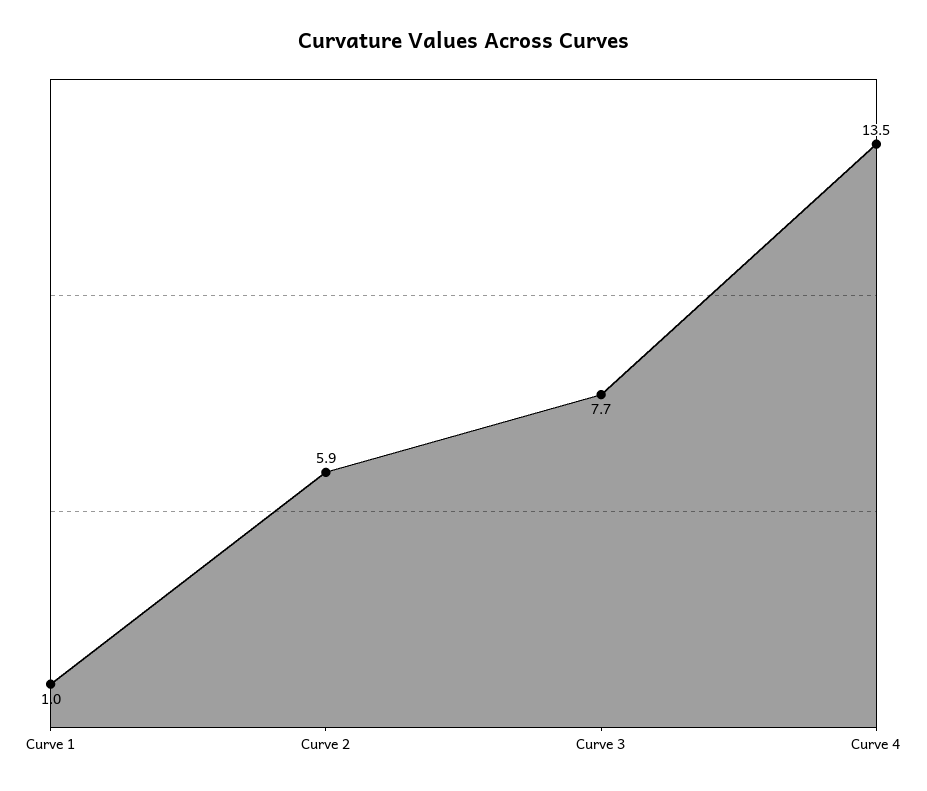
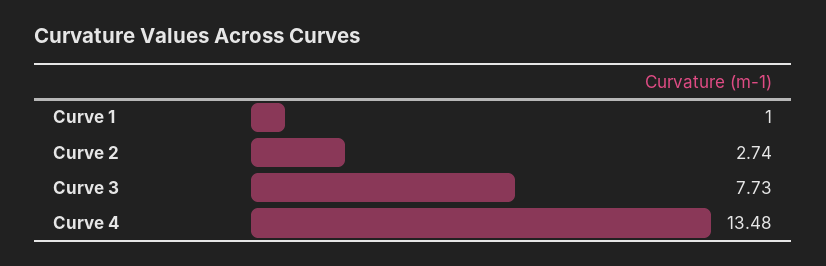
  {
    "Curve 1": 1,
-   "Curve 2": 5.9,
+   "Curve 2": 2.74,
    "Curve 3": 7.73,
    "Curve 4": 13.48
  }

